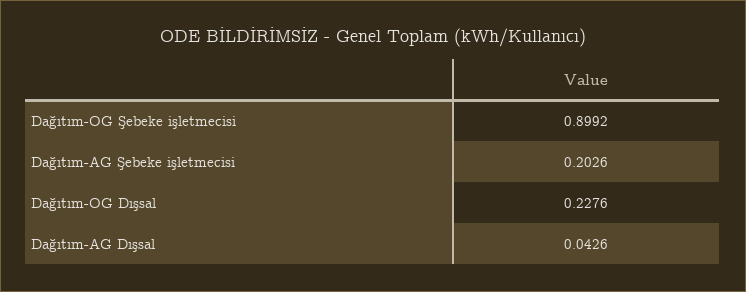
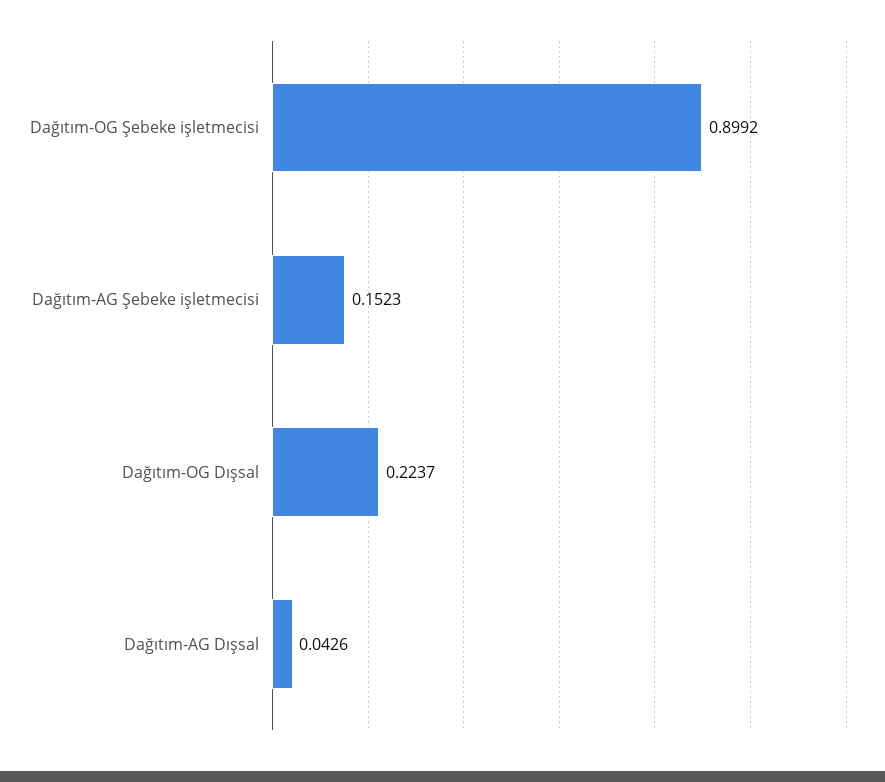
  {
    "Dağıtım-OG Şebeke işletmecisi": 0.8992,
-   "Dağıtım-AG Şebeke işletmecisi": 0.2026,
+   "Dağıtım-AG Şebeke işletmecisi": 0.1523,
-   "Dağıtım-OG Dışsal": 0.2276,
+   "Dağıtım-OG Dışsal": 0.2237,
    "Dağıtım-AG Dışsal": 0.0426
  }

